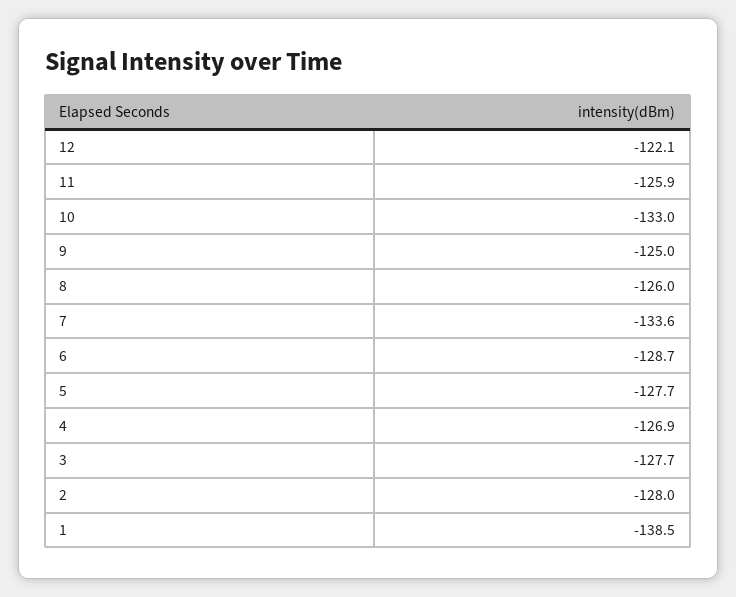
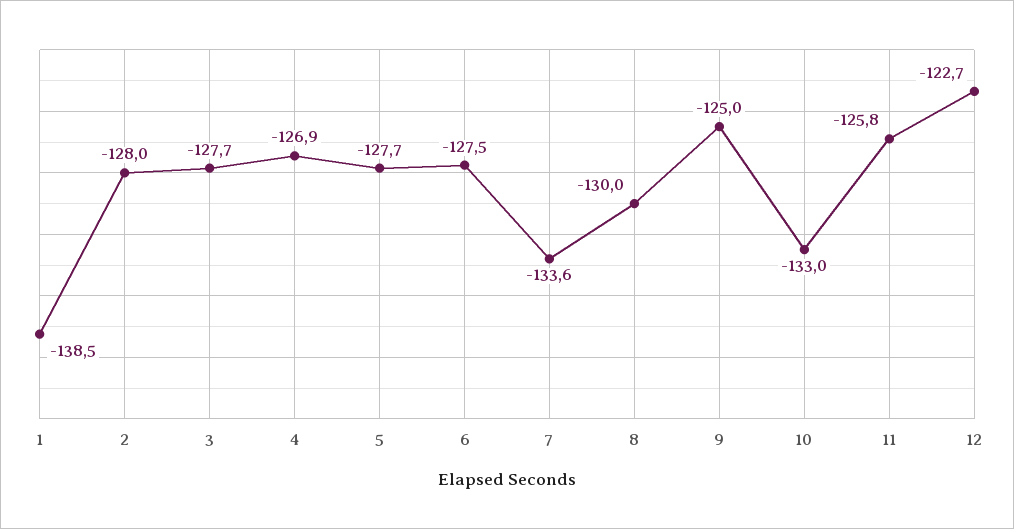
  {
-   "12": -122.1,
+   "12": -122.7,
-   "11": -125.9,
+   "11": -125.8,
    "10": -133,
    "9": -125,
-   "8": -126,
+   "8": -130,
    "7": -133.6,
-   "6": -128.7,
+   "6": -127.5,
    "5": -127.7,
    "4": -126.9,
    "3": -127.7,
    "2": -128,
    "1": -138.5
  }

